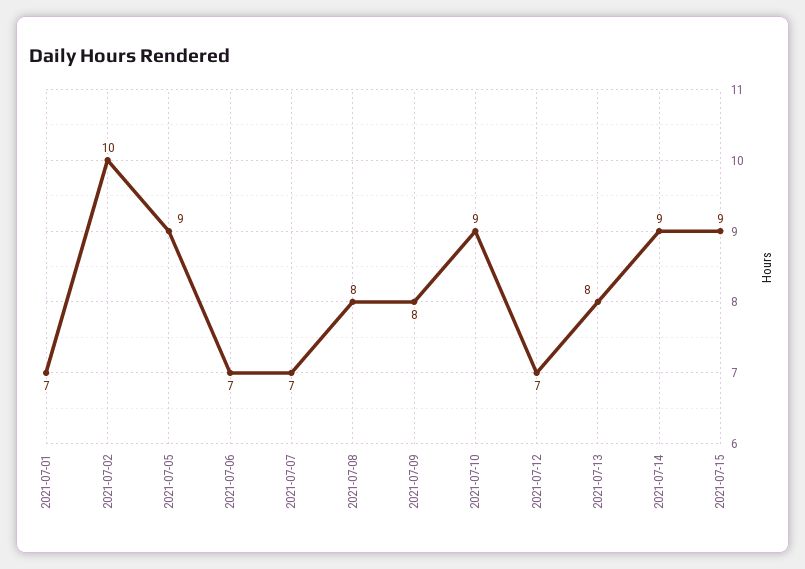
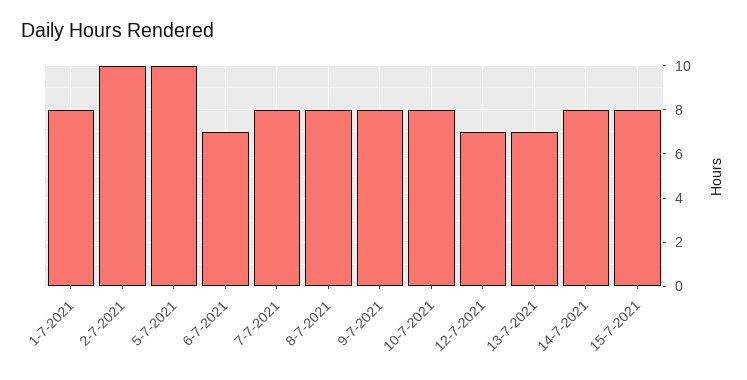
  {
-   "2021-07-01": 7,
+   "2021-07-01": 8,
    "2021-07-02": 10,
-   "2021-07-05": 9,
+   "2021-07-05": 10,
    "2021-07-06": 7,
-   "2021-07-07": 7,
+   "2021-07-07": 8,
    "2021-07-08": 8,
    "2021-07-09": 8,
-   "2021-07-10": 9,
+   "2021-07-10": 8,
    "2021-07-12": 7,
-   "2021-07-13": 8,
+   "2021-07-13": 7,
-   "2021-07-14": 9,
+   "2021-07-14": 8,
-   "2021-07-15": 9
+   "2021-07-15": 8
  }

